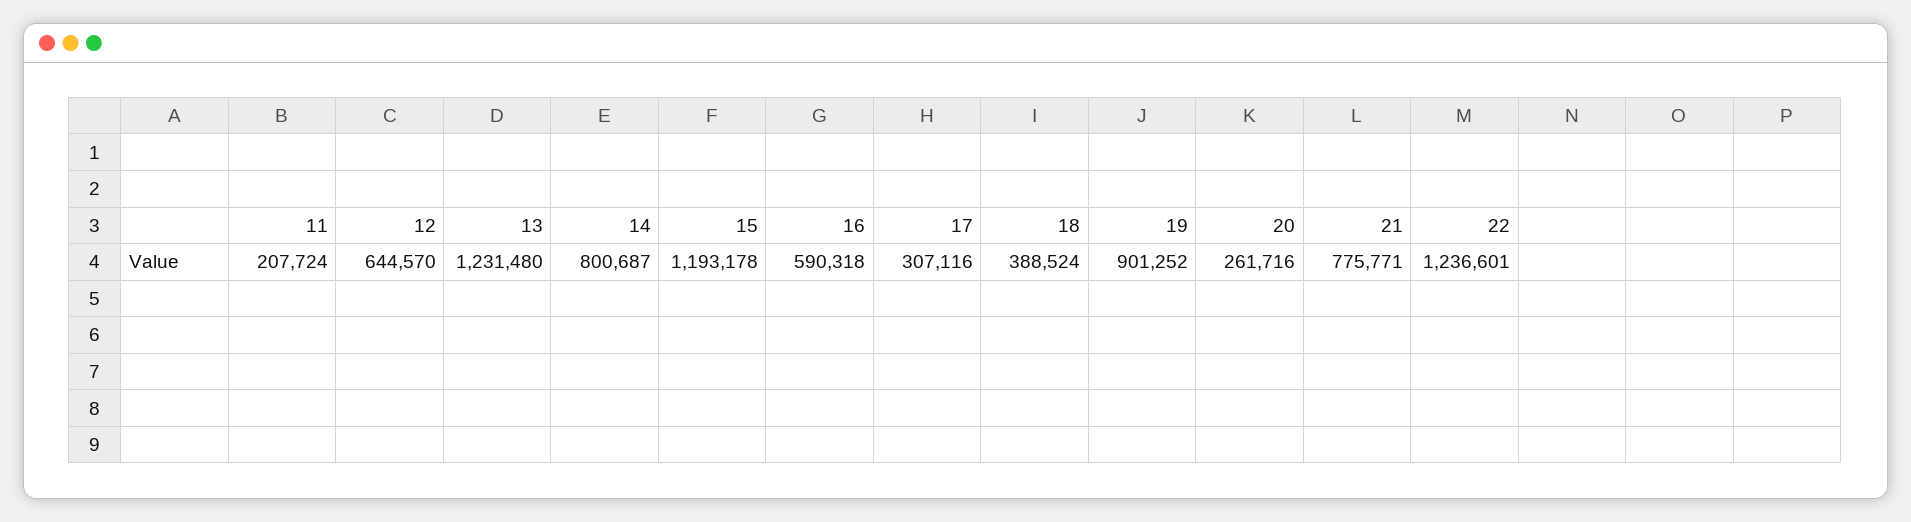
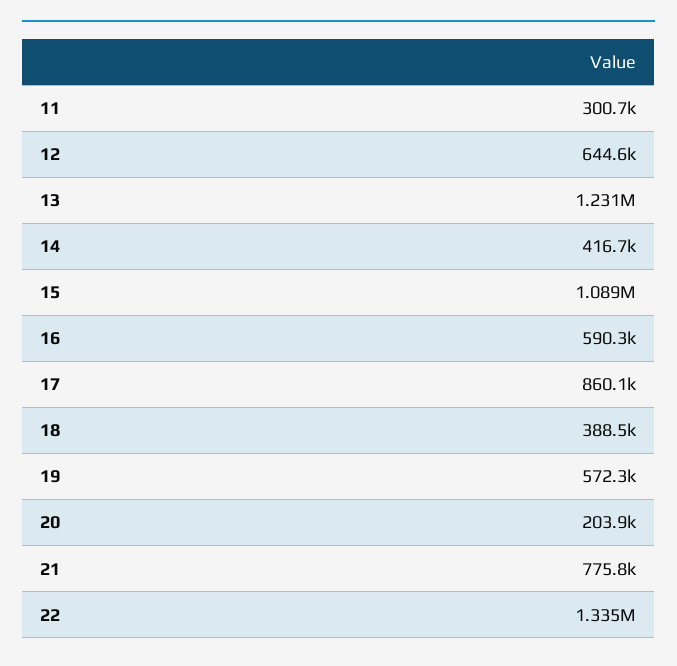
  {
-   "11": 207724,
+   "11": 300700,
    "12": 644570,
    "13": 1231480,
-   "14": 800687,
+   "14": 416700,
-   "15": 1193178,
+   "15": 1089000,
    "16": 590318,
-   "17": 307116,
+   "17": 860100,
    "18": 388524,
-   "19": 901252,
+   "19": 572300,
-   "20": 261716,
+   "20": 203900,
    "21": 775771,
-   "22": 1236601
+   "22": 1335000
  }

